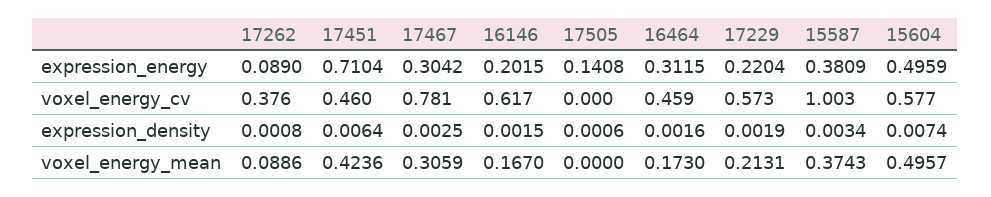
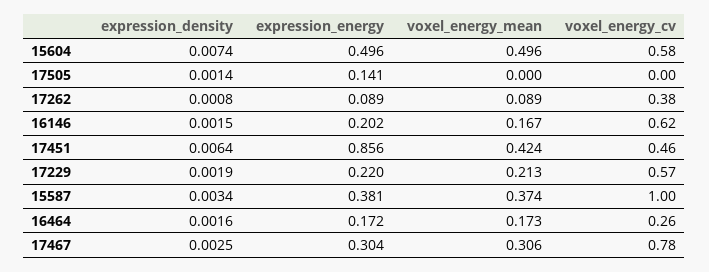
  {
    "17262": {
      "expression_energy": 0.089,
      "voxel_energy_cv": 0.376,
      "expression_density": 0.0008,
      "voxel_energy_mean": 0.0886
    },
    "17451": {
-     "expression_energy": 0.7104,
+     "expression_energy": 0.856,
      "voxel_energy_cv": 0.46,
      "expression_density": 0.0064,
      "voxel_energy_mean": 0.4236
    },
    "17467": {
      "expression_energy": 0.3042,
      "voxel_energy_cv": 0.781,
      "expression_density": 0.0025,
      "voxel_energy_mean": 0.3059
    },
    "16146": {
      "expression_energy": 0.2015,
      "voxel_energy_cv": 0.617,
      "expression_density": 0.0015,
      "voxel_energy_mean": 0.167
    },
    "17505": {
      "expression_energy": 0.1408,
      "voxel_energy_cv": 0,
-     "expression_density": 0.0006,
+     "expression_density": 0.0014,
      "voxel_energy_mean": 0
    },
    "16464": {
-     "expression_energy": 0.3115,
+     "expression_energy": 0.172,
-     "voxel_energy_cv": 0.459,
+     "voxel_energy_cv": 0.26,
      "expression_density": 0.0016,
      "voxel_energy_mean": 0.173
    },
    "17229": {
      "expression_energy": 0.2204,
      "voxel_energy_cv": 0.573,
      "expression_density": 0.0019,
      "voxel_energy_mean": 0.2131
    },
    "15587": {
      "expression_energy": 0.3809,
      "voxel_energy_cv": 1.003,
      "expression_density": 0.0034,
      "voxel_energy_mean": 0.3743
    },
    "15604": {
      "expression_energy": 0.4959,
      "voxel_energy_cv": 0.577,
      "expression_density": 0.0074,
      "voxel_energy_mean": 0.4957
    }
  }

